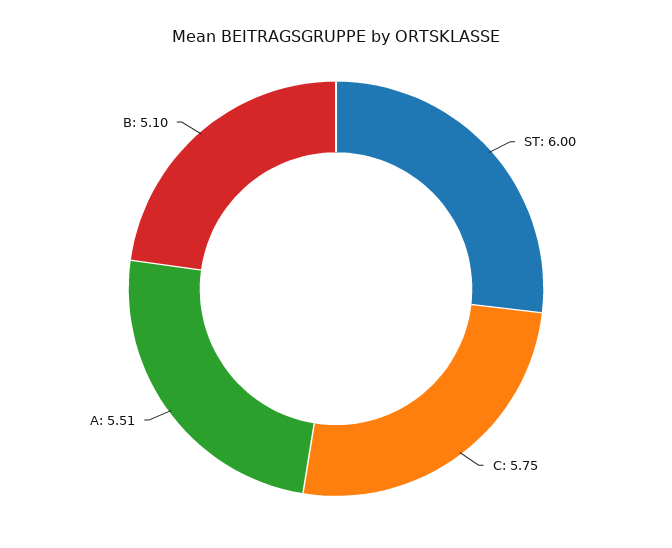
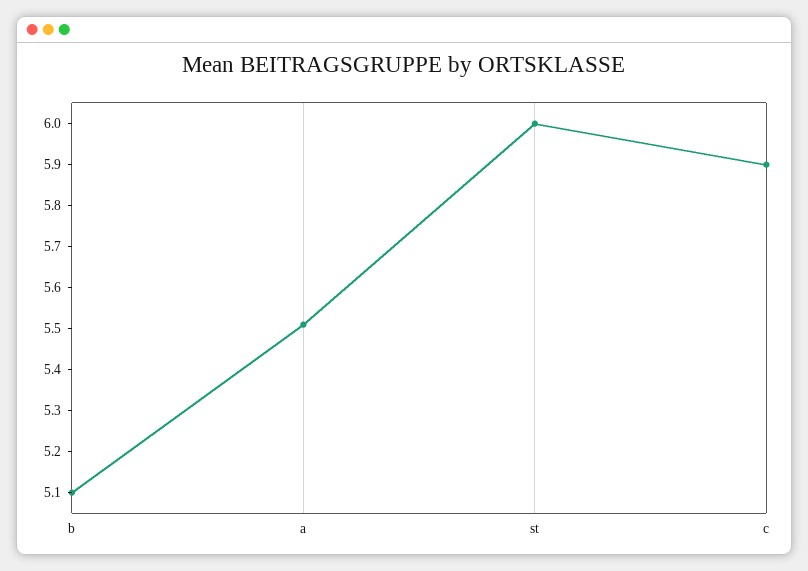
  {
    "ST": 6,
-   "C": 5.75,
+   "C": 5.9,
    "A": 5.51,
    "B": 5.1
  }

